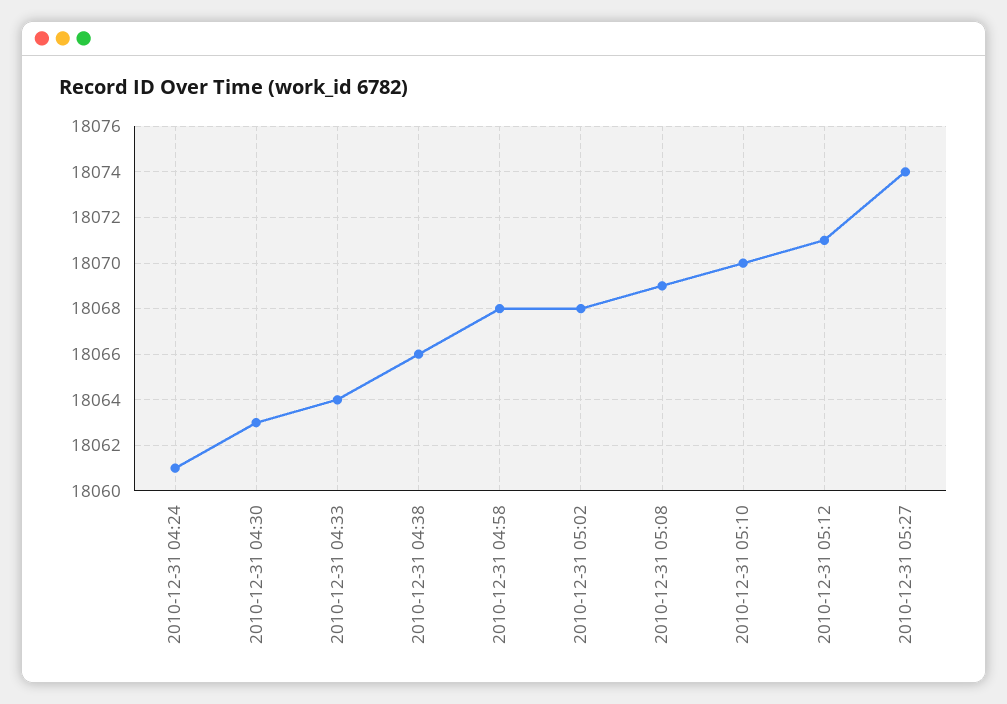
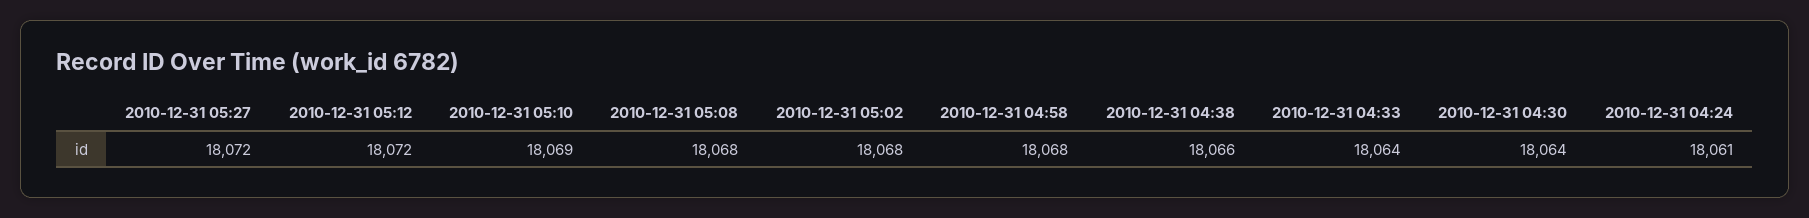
  {
    "2010-12-31 04:24": 18061,
-   "2010-12-31 04:30": 18063,
+   "2010-12-31 04:30": 18064,
    "2010-12-31 04:33": 18064,
    "2010-12-31 04:38": 18066,
    "2010-12-31 04:58": 18068,
    "2010-12-31 05:02": 18068,
-   "2010-12-31 05:08": 18069,
+   "2010-12-31 05:08": 18068,
-   "2010-12-31 05:10": 18070,
+   "2010-12-31 05:10": 18069,
-   "2010-12-31 05:12": 18071,
+   "2010-12-31 05:12": 18072,
-   "2010-12-31 05:27": 18074
+   "2010-12-31 05:27": 18072
  }

